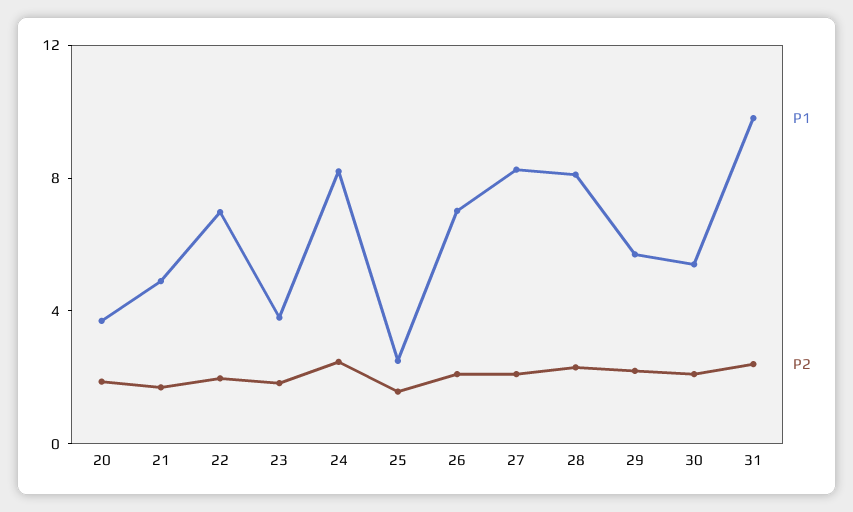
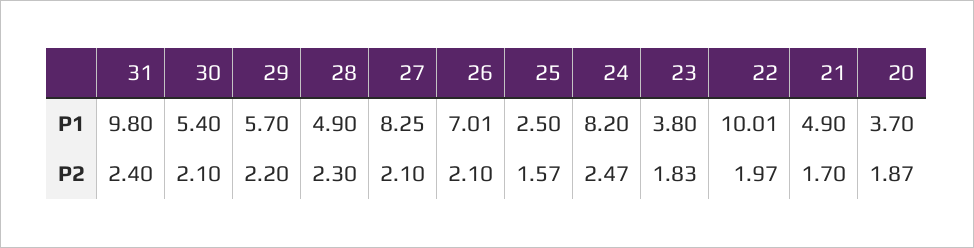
  {
    "P1": {
      "20": 3.7,
      "21": 4.9,
-     "22": 7,
+     "22": 10.01,
      "23": 3.8,
      "24": 8.2,
      "25": 2.5,
      "26": 7.01,
      "27": 8.25,
-     "28": 8,
+     "28": 4.9,
      "29": 5.7,
      "30": 5.4,
      "31": 9.8
    },
    "P2": {
      "20": 1.87,
      "21": 1.7,
      "22": 1.97,
      "23": 1.83,
      "24": 2.47,
      "25": 1.57,
      "26": 2.1,
      "27": 2.1,
      "28": 2.3,
      "29": 2.2,
      "30": 2.1,
      "31": 2.4
    }
  }

